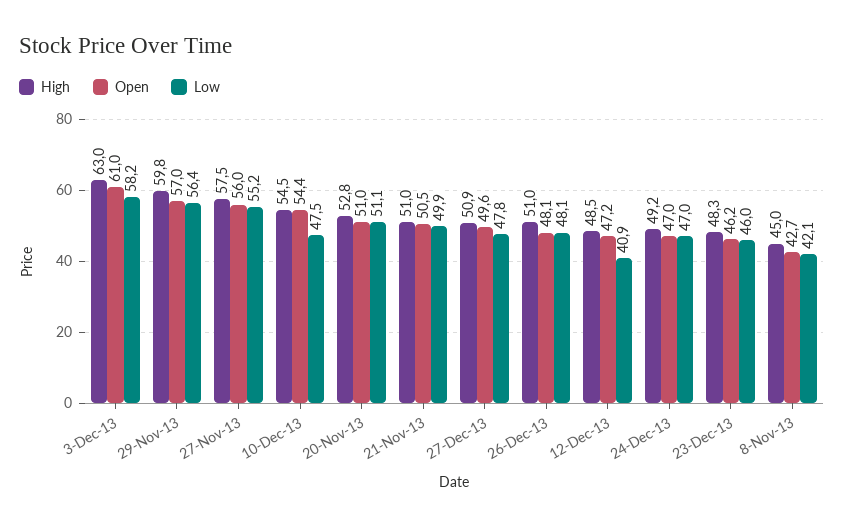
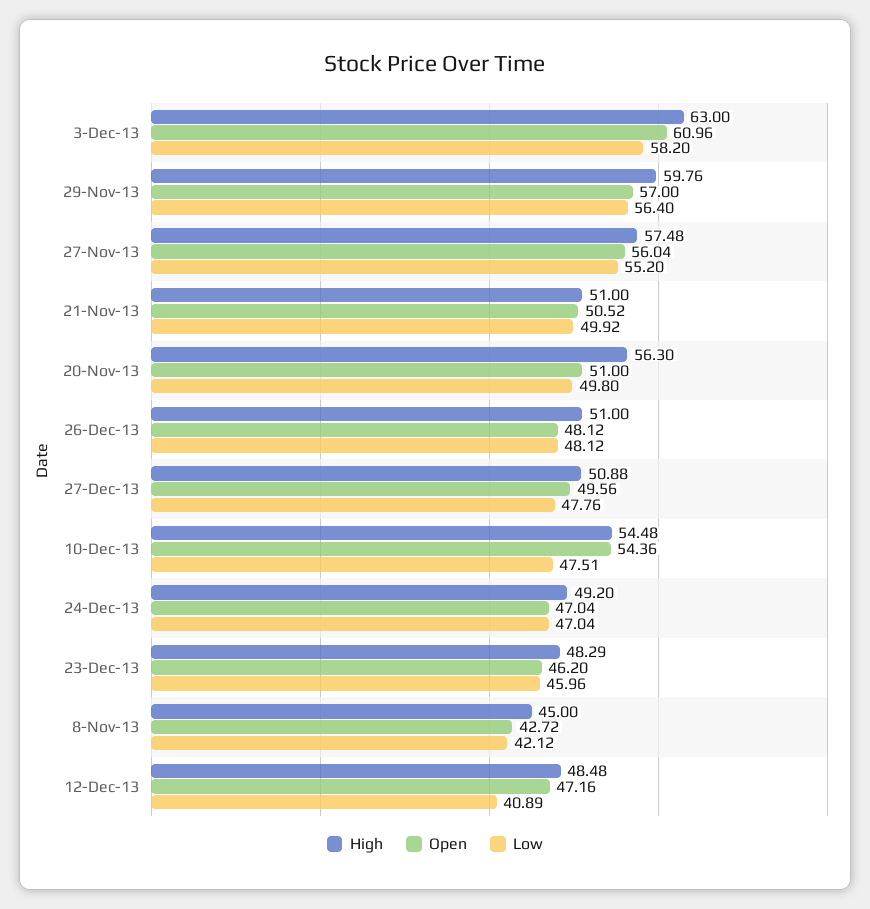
  {
    "High": {
      "3-Dec-13": 63,
      "29-Nov-13": 59.76,
      "27-Nov-13": 57.48,
      "10-Dec-13": 54.48,
-     "20-Nov-13": 52.8,
+     "20-Nov-13": 56.3,
      "21-Nov-13": 51,
      "27-Dec-13": 50.88,
      "26-Dec-13": 51,
      "12-Dec-13": 48.48,
      "24-Dec-13": 49.2,
      "23-Dec-13": 48.29,
      "8-Nov-13": 45
    },
    "Open": {
      "3-Dec-13": 60.96,
      "29-Nov-13": 57,
      "27-Nov-13": 56.04,
      "10-Dec-13": 54.36,
      "20-Nov-13": 51,
      "21-Nov-13": 50.52,
      "27-Dec-13": 49.56,
      "26-Dec-13": 48.12,
      "12-Dec-13": 47.16,
      "24-Dec-13": 47.04,
      "23-Dec-13": 46.2,
      "8-Nov-13": 42.72
    },
    "Low": {
      "3-Dec-13": 58.2,
      "29-Nov-13": 56.4,
      "27-Nov-13": 55.2,
      "10-Dec-13": 47.51,
-     "20-Nov-13": 51.1,
+     "20-Nov-13": 49.8,
      "21-Nov-13": 49.92,
      "27-Dec-13": 47.76,
      "26-Dec-13": 48.12,
      "12-Dec-13": 40.89,
      "24-Dec-13": 47.04,
      "23-Dec-13": 45.96,
      "8-Nov-13": 42.12
    }
  }

